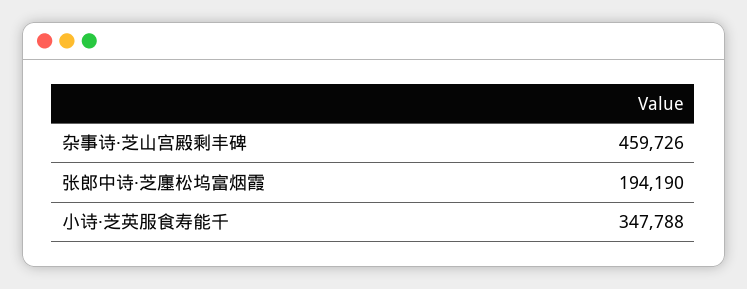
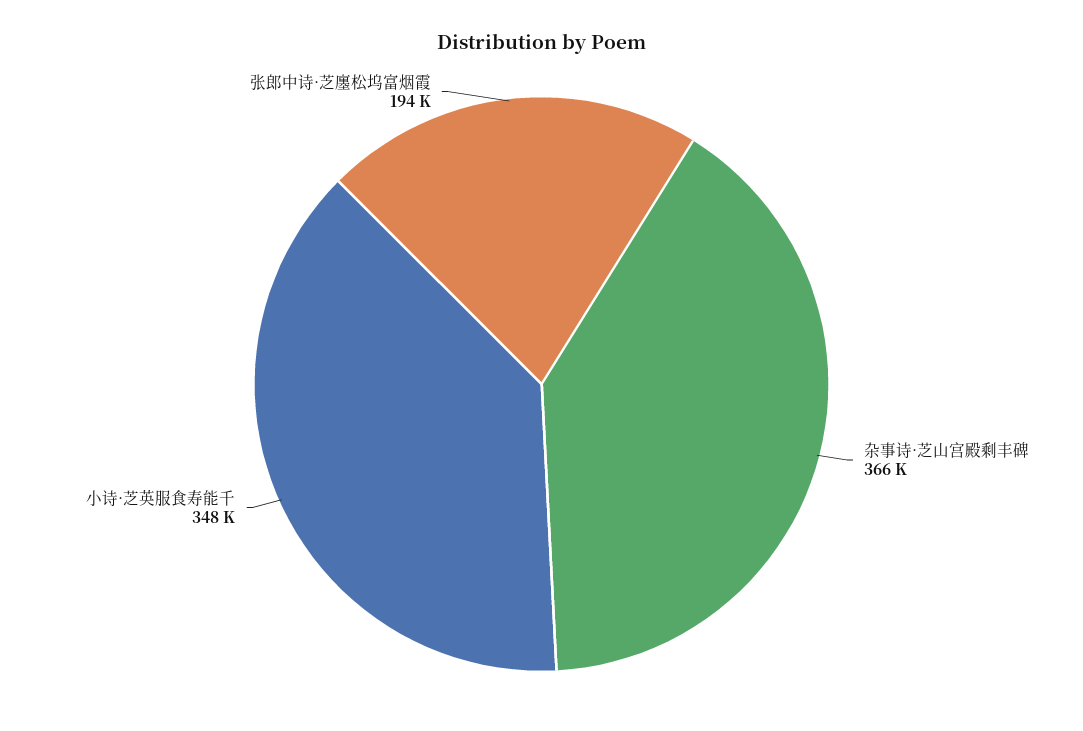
  {
-   "杂事诗·芝山宫殿剩丰碑": 459726,
+   "杂事诗·芝山宫殿剩丰碑": 366000,
    "张郎中诗·芝廛松坞富烟霞": 194190,
    "小诗·芝英服食寿能千": 347788
  }

